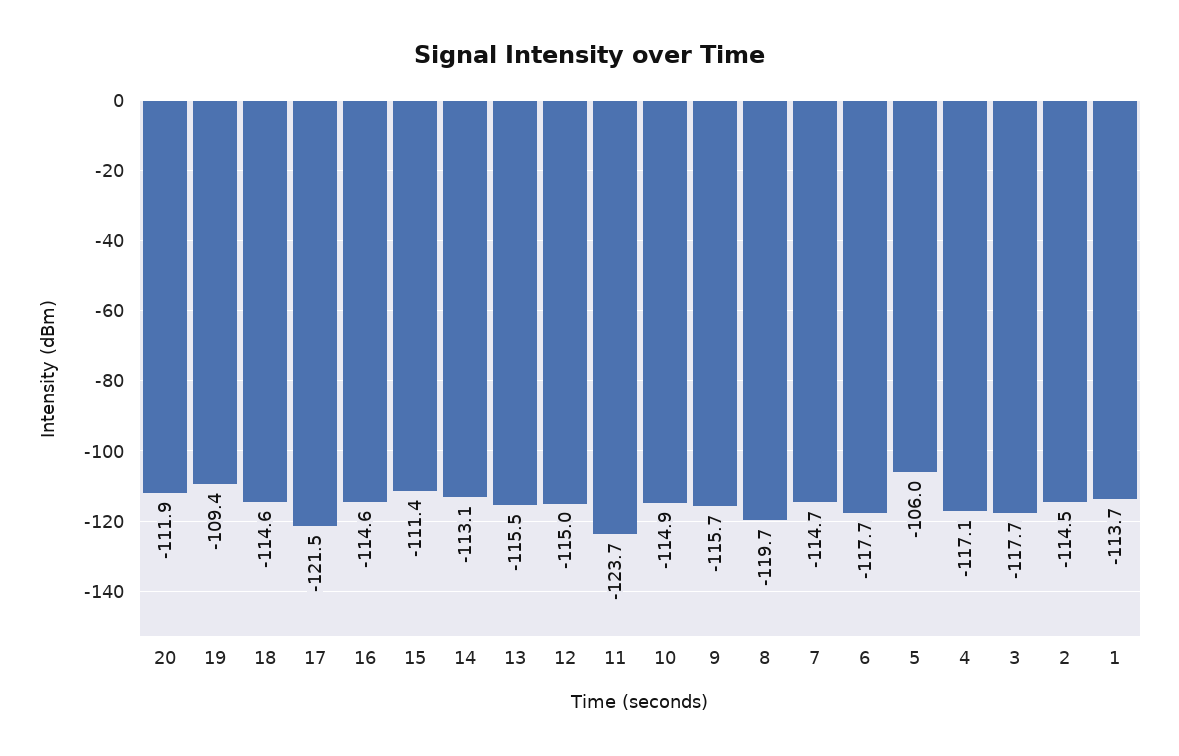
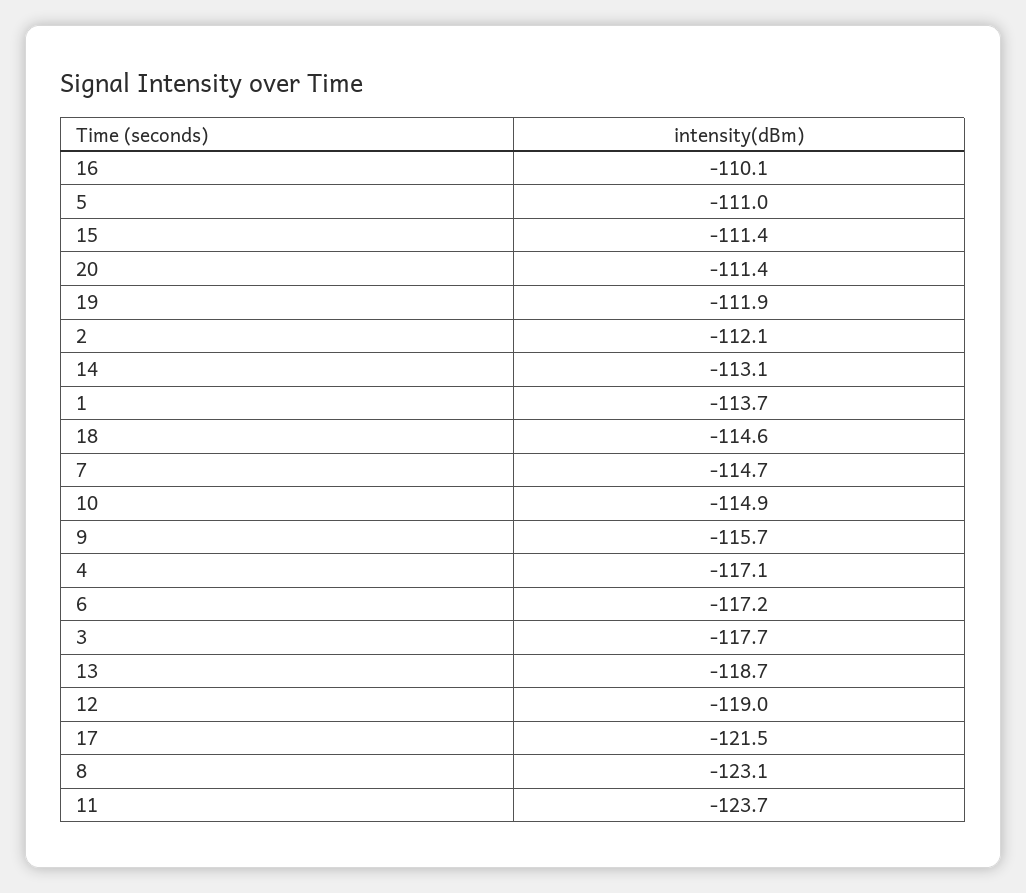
  {
-   "20": -111.9,
+   "20": -111.4,
-   "19": -109.4,
+   "19": -111.9,
    "18": -114.6,
    "17": -121.5,
-   "16": -114.6,
+   "16": -110.1,
    "15": -111.4,
    "14": -113.1,
-   "13": -115.5,
+   "13": -118.7,
-   "12": -115,
+   "12": -119,
    "11": -123.7,
    "10": -114.9,
    "9": -115.7,
-   "8": -119.7,
+   "8": -123.1,
    "7": -114.7,
-   "6": -117.7,
+   "6": -117.2,
-   "5": -106,
+   "5": -111,
    "4": -117.1,
    "3": -117.7,
-   "2": -114.5,
+   "2": -112.1,
    "1": -113.7
  }

